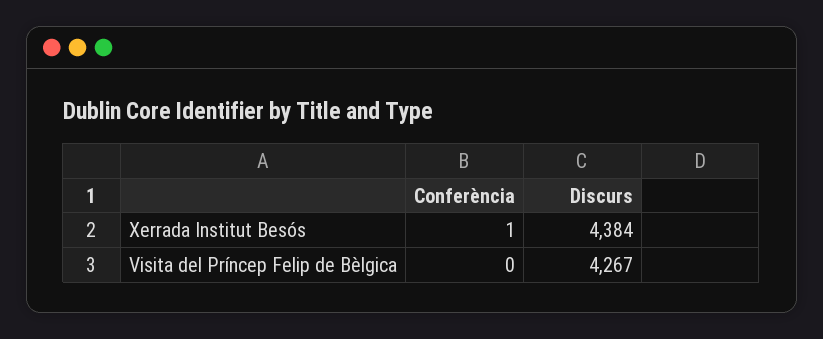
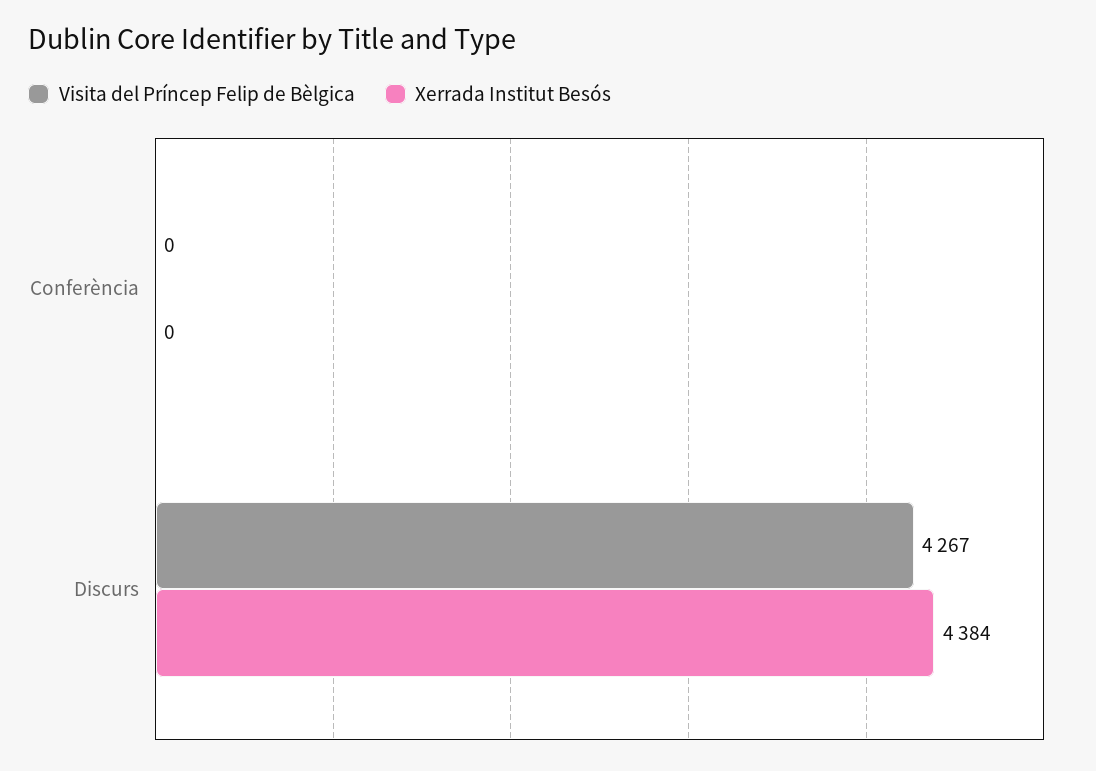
  {
    "Xerrada Institut Besós": {
-     "Conferència": 1,
+     "Conferència": 0,
      "Discurs": 4384
    },
    "Visita del Príncep Felip de Bèlgica": {
      "Conferència": 0,
      "Discurs": 4267
    }
  }

